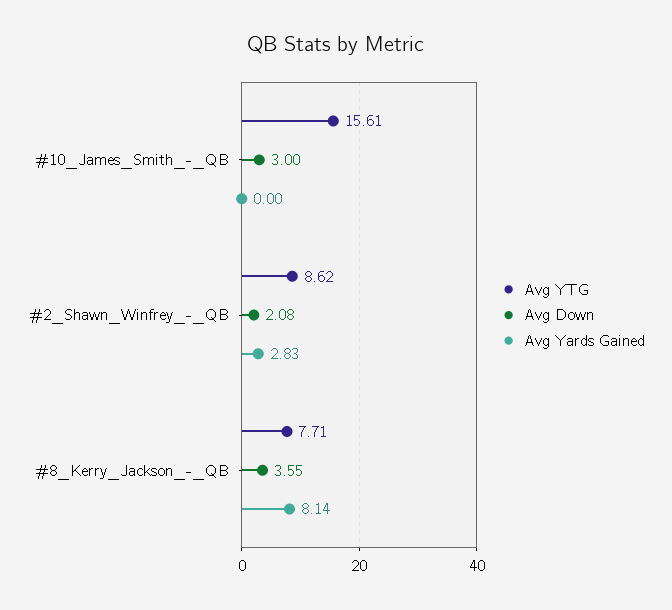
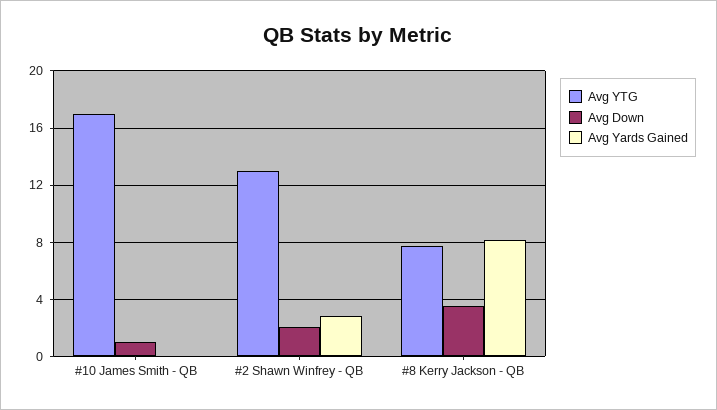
  {
    "Avg YTG": {
-     "#10_James_Smith_-_QB": 15.61,
+     "#10_James_Smith_-_QB": 17,
-     "#2_Shawn_Winfrey_-_QB": 8.62,
+     "#2_Shawn_Winfrey_-_QB": 13,
      "#8_Kerry_Jackson_-_QB": 7.71
    },
    "Avg Down": {
-     "#10_James_Smith_-_QB": 3,
+     "#10_James_Smith_-_QB": 1,
      "#2_Shawn_Winfrey_-_QB": 2.08,
      "#8_Kerry_Jackson_-_QB": 3.55
    },
    "Avg Yards Gained": {
      "#10_James_Smith_-_QB": 0,
      "#2_Shawn_Winfrey_-_QB": 2.83,
      "#8_Kerry_Jackson_-_QB": 8.14
    }
  }

